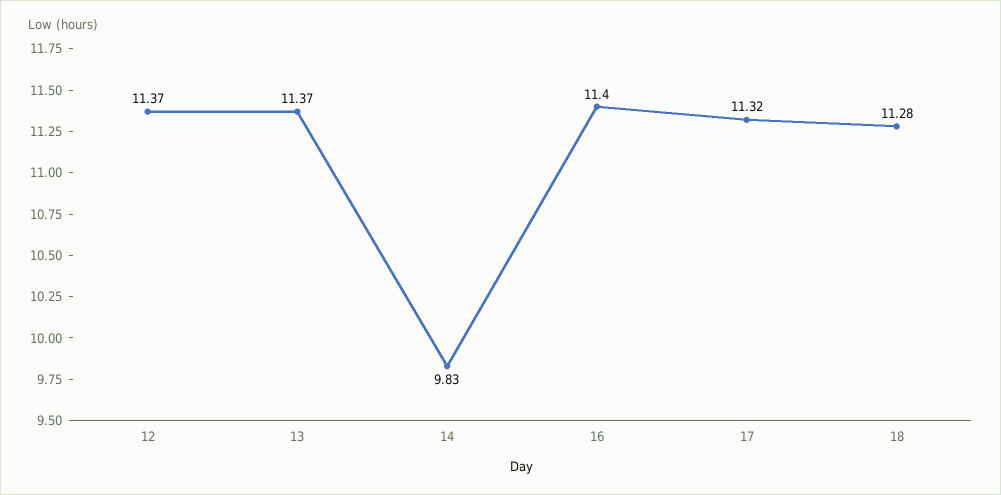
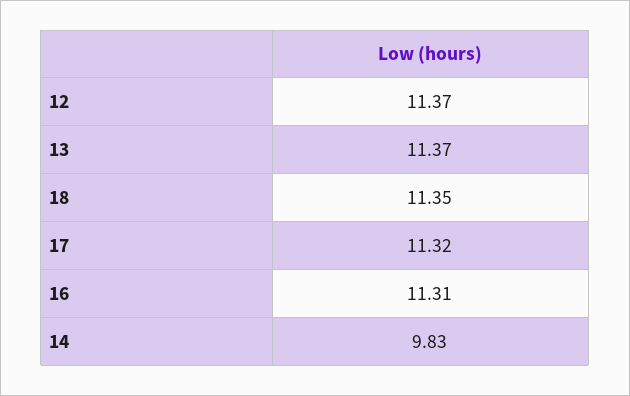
  {
    "12": 11.37,
    "13": 11.37,
    "14": 9.83,
-   "16": 11.4,
+   "16": 11.31,
    "17": 11.32,
-   "18": 11.28
+   "18": 11.35
  }

